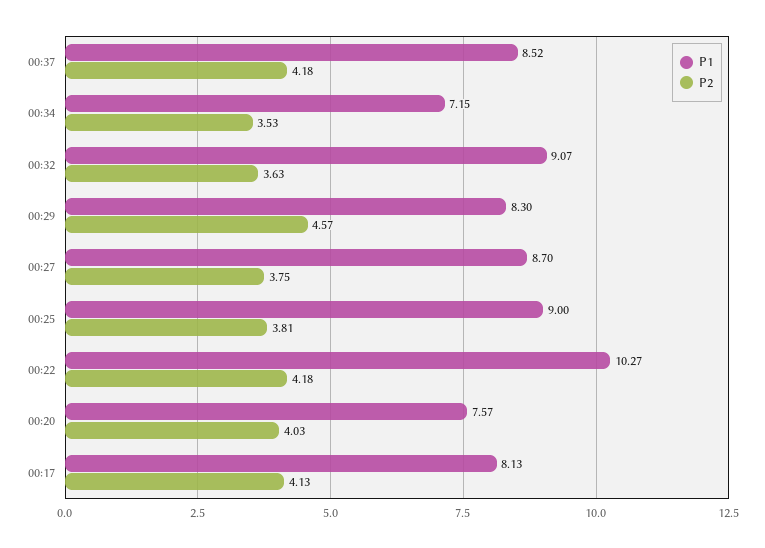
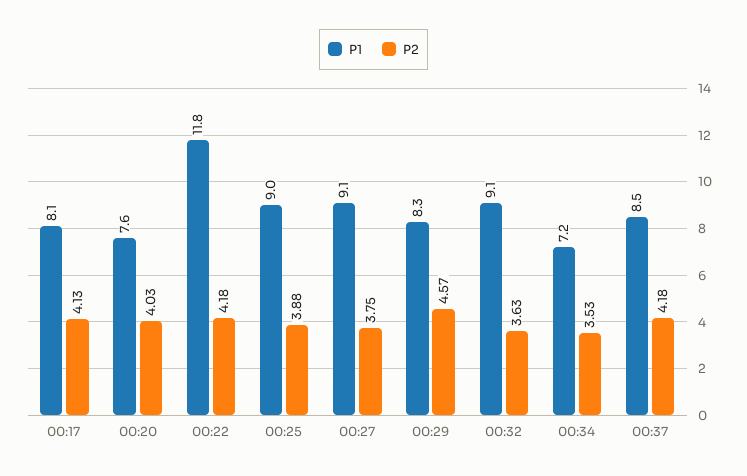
  {
    "P1": {
      "00:37": 8.52,
      "00:34": 7.15,
      "00:32": 9.07,
      "00:29": 8.3,
-     "00:27": 8.7,
+     "00:27": 9.1,
      "00:25": 9,
-     "00:22": 10.27,
+     "00:22": 11.8,
      "00:20": 7.57,
      "00:17": 8.13
    },
    "P2": {
      "00:37": 4.18,
      "00:34": 3.53,
      "00:32": 3.63,
      "00:29": 4.57,
      "00:27": 3.75,
-     "00:25": 3.81,
+     "00:25": 3.88,
      "00:22": 4.18,
      "00:20": 4.03,
      "00:17": 4.13
    }
  }

